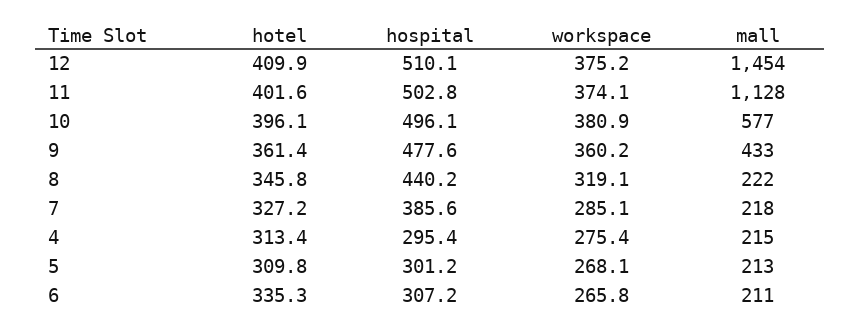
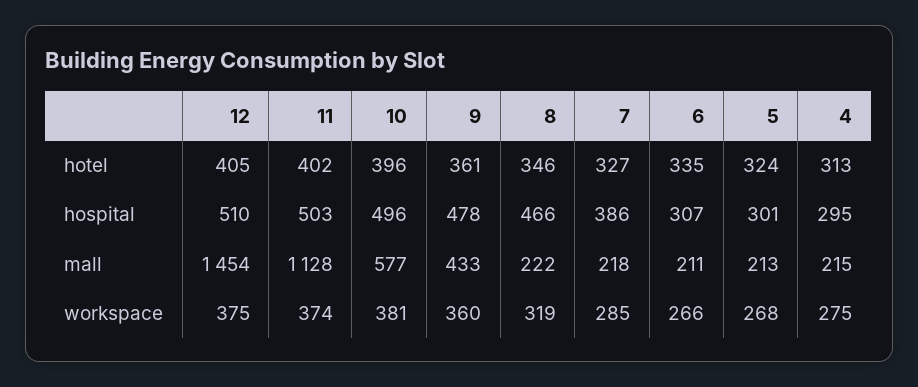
  {
    "hotel": {
-     "12": 409.9,
+     "12": 405,
      "11": 401.6,
      "10": 396.1,
      "9": 361.4,
      "8": 345.8,
      "7": 327.2,
      "4": 313.4,
-     "5": 309.8,
+     "5": 324,
      "6": 335.3
    },
    "hospital": {
      "12": 510.1,
      "11": 502.8,
      "10": 496.1,
      "9": 477.6,
-     "8": 440.2,
+     "8": 466,
      "7": 385.6,
      "4": 295.4,
      "5": 301.2,
      "6": 307.2
    },
    "workspace": {
      "12": 375.2,
      "11": 374.1,
      "10": 380.9,
      "9": 360.2,
      "8": 319.1,
      "7": 285.1,
      "4": 275.4,
      "5": 268.1,
      "6": 265.8
    },
    "mall": {
      "12": 1454,
      "11": 1128,
      "10": 577,
      "9": 433,
      "8": 222,
      "7": 218,
      "4": 215,
      "5": 213,
      "6": 211
    }
  }

